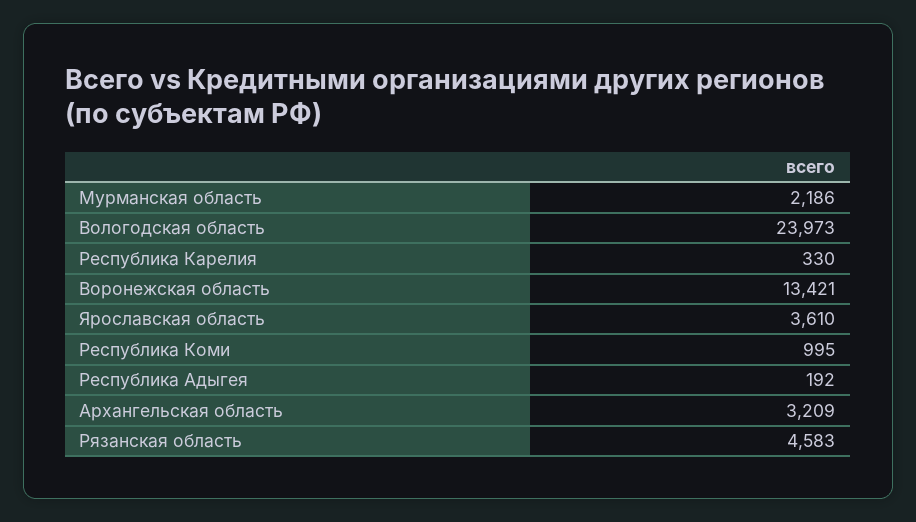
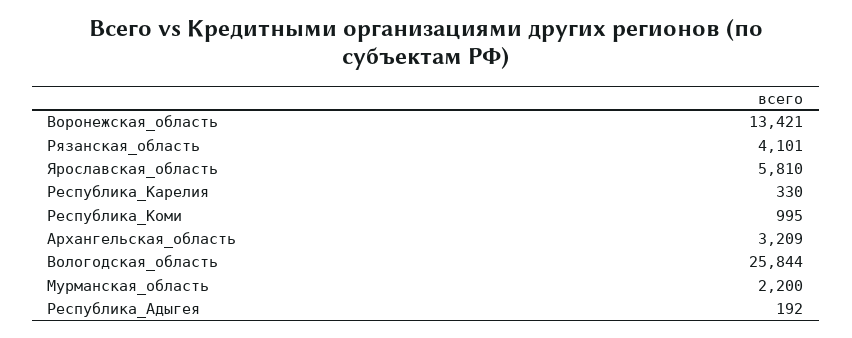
  {
-   "Мурманская область": 2186,
+   "Мурманская область": 2200,
-   "Вологодская область": 23973,
+   "Вологодская область": 25844,
    "Республика Карелия": 330,
    "Воронежская область": 13421,
-   "Ярославская область": 3610,
+   "Ярославская область": 5810,
    "Республика Коми": 995,
    "Республика Адыгея": 192,
    "Архангельская область": 3209,
-   "Рязанская область": 4583
+   "Рязанская область": 4101
  }

